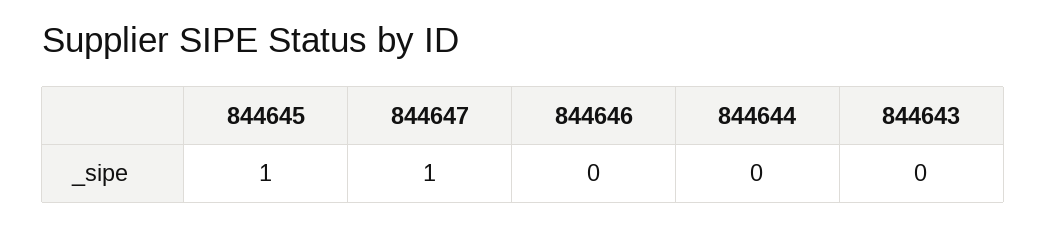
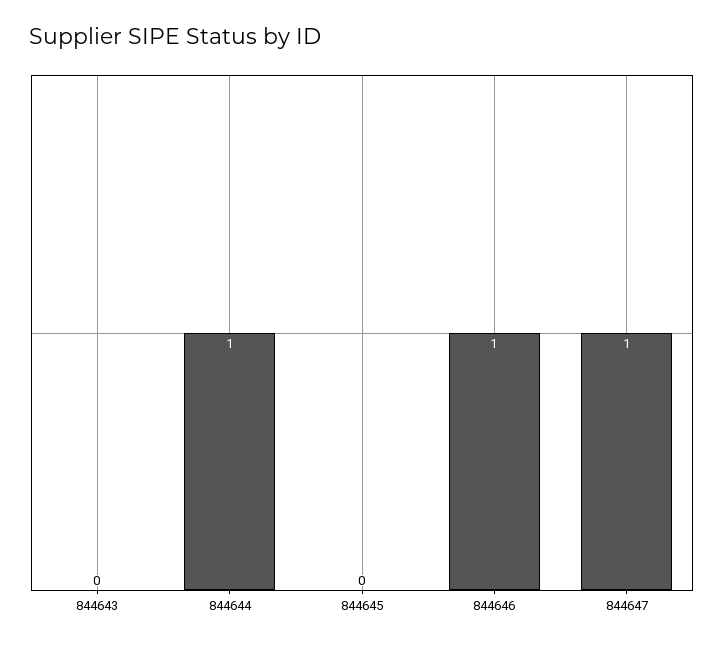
  {
-   "844645": 1,
+   "844645": 0,
    "844647": 1,
-   "844646": 0,
+   "844646": 1,
-   "844644": 0,
+   "844644": 1,
    "844643": 0
  }

